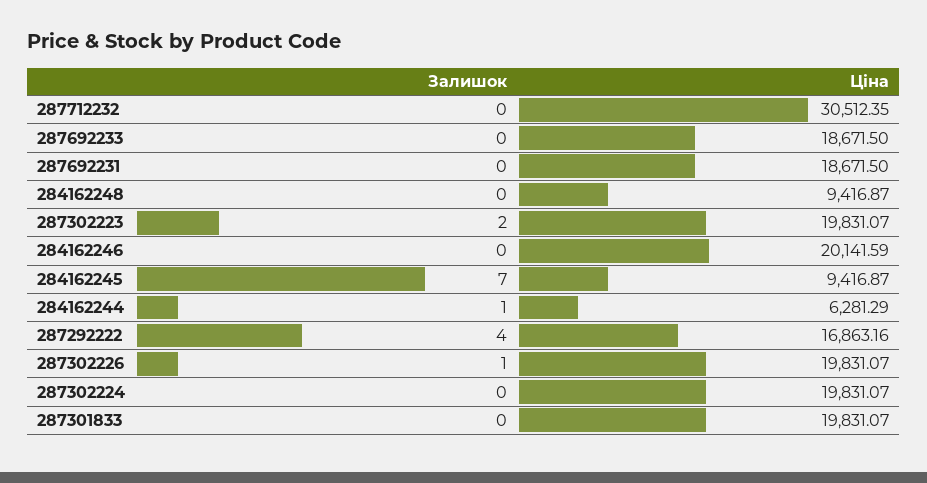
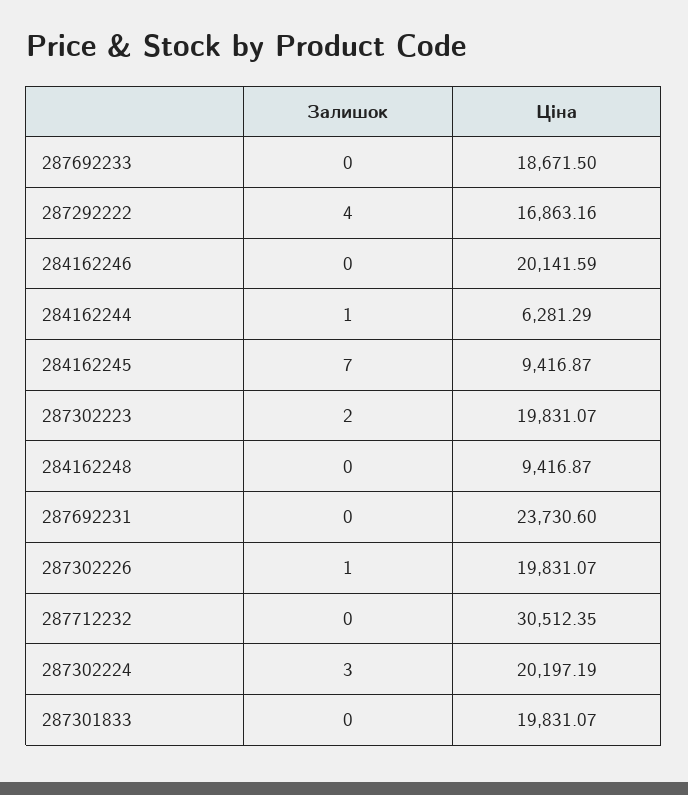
  {
    "Залишок": {
      "287712232": 0,
      "287692233": 0,
      "287692231": 0,
      "284162248": 0,
      "287302223": 2,
      "284162246": 0,
      "284162245": 7,
      "284162244": 1,
      "287292222": 4,
      "287302226": 1,
-     "287302224": 0,
+     "287302224": 3,
      "287301833": 0
    },
    "Ціна": {
      "287712232": 30512.35,
      "287692233": 18671.5,
-     "287692231": 18671.5,
+     "287692231": 23730.6,
      "284162248": 9416.87,
      "287302223": 19831.07,
      "284162246": 20141.59,
      "284162245": 9416.87,
      "284162244": 6281.29,
      "287292222": 16863.16,
      "287302226": 19831.07,
-     "287302224": 19831.07,
+     "287302224": 20197.19,
      "287301833": 19831.07
    }
  }

